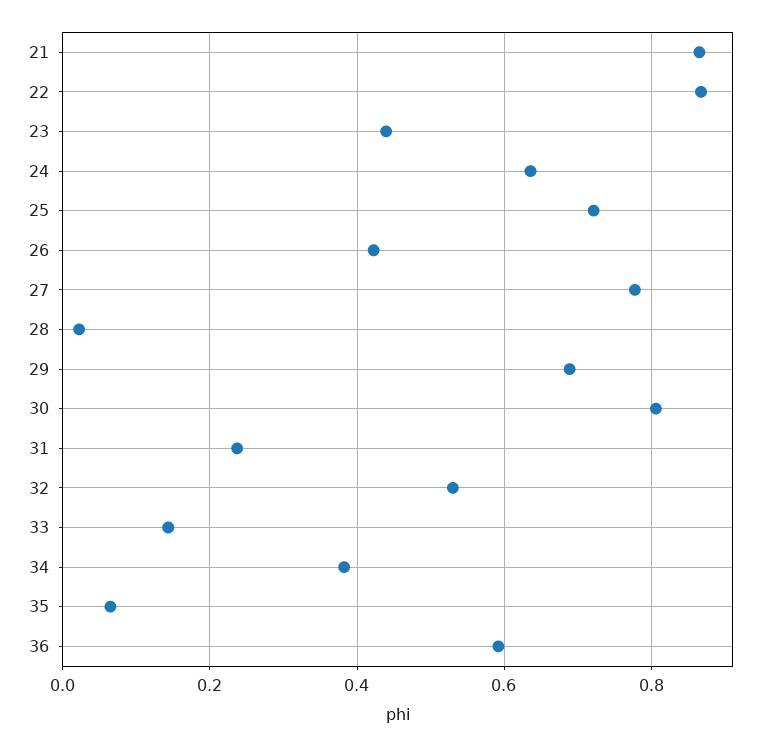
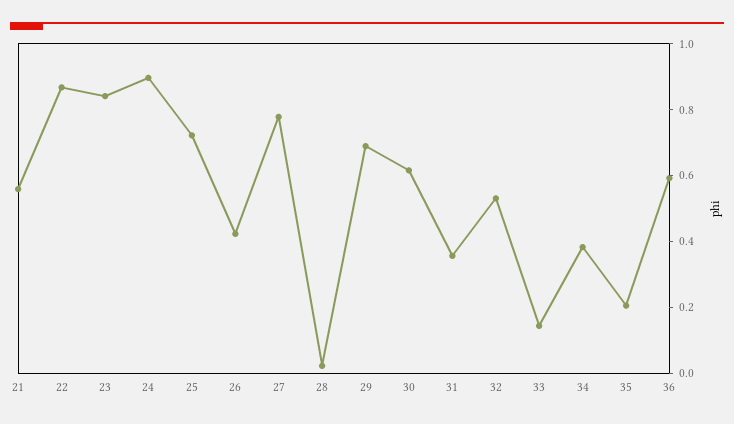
  {
-   "21": 0.86,
+   "21": 0.55,
    "22": 0.86,
-   "23": 0.44,
+   "23": 0.85,
-   "24": 0.64,
+   "24": 0.9,
    "25": 0.72,
    "26": 0.42,
    "27": 0.78,
    "28": 0.02,
    "29": 0.68,
-   "30": 0.8,
+   "30": 0.6,
-   "31": 0.24,
+   "31": 0.35,
    "32": 0.52,
    "33": 0.14,
    "34": 0.38,
-   "35": 0.06,
+   "35": 0.2,
    "36": 0.6
  }

